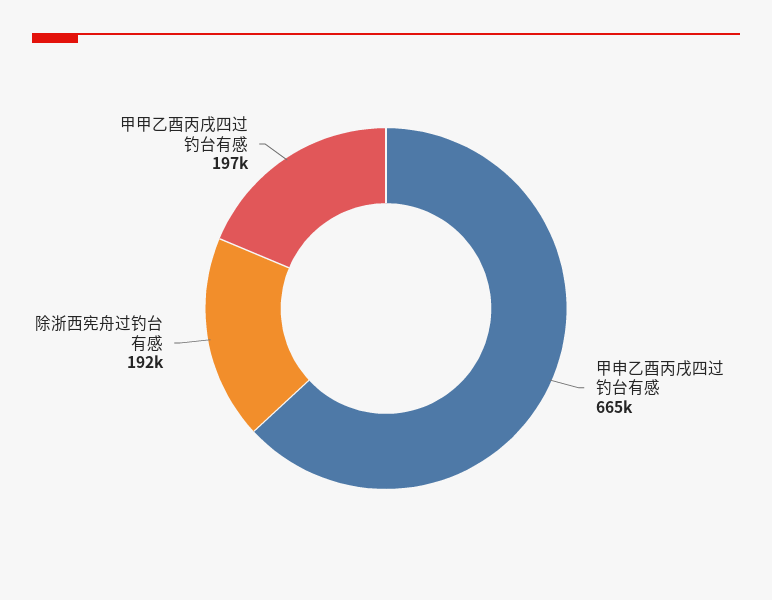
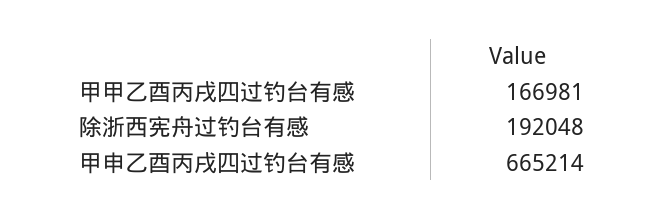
  {
    "甲申乙酉丙戌四过钓台有感": 665214,
    "除浙西宪舟过钓台有感": 192048,
-   "甲甲乙酉丙戌四过钓台有感": 197000
+   "甲甲乙酉丙戌四过钓台有感": 166981
  }

